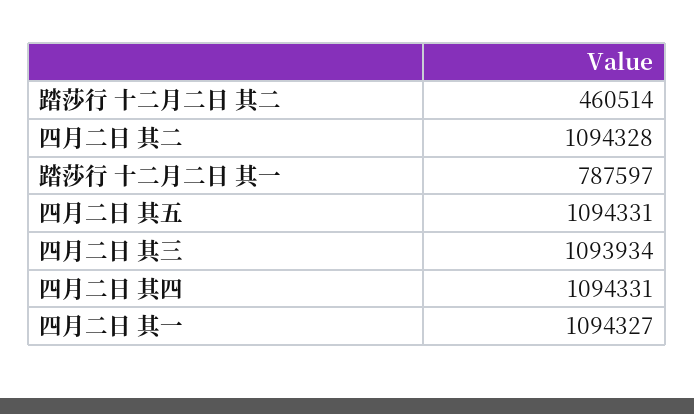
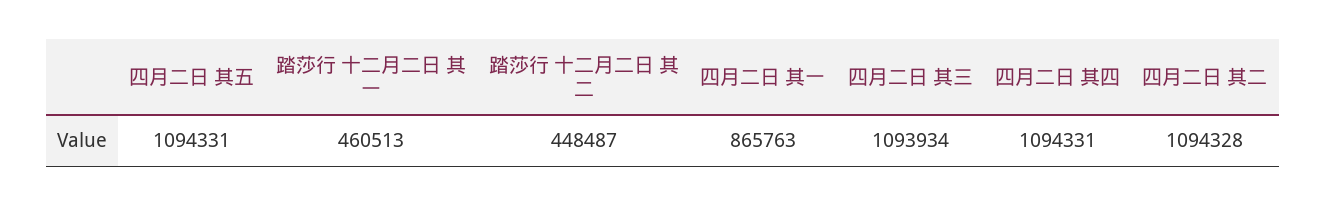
  {
-   "踏莎行 十二月二日 其二": 460514,
+   "踏莎行 十二月二日 其二": 448487,
    "四月二日 其二": 1094328,
-   "踏莎行 十二月二日 其一": 787597,
+   "踏莎行 十二月二日 其一": 460513,
    "四月二日 其五": 1094331,
    "四月二日 其三": 1093934,
    "四月二日 其四": 1094331,
-   "四月二日 其一": 1094327
+   "四月二日 其一": 865763
  }

